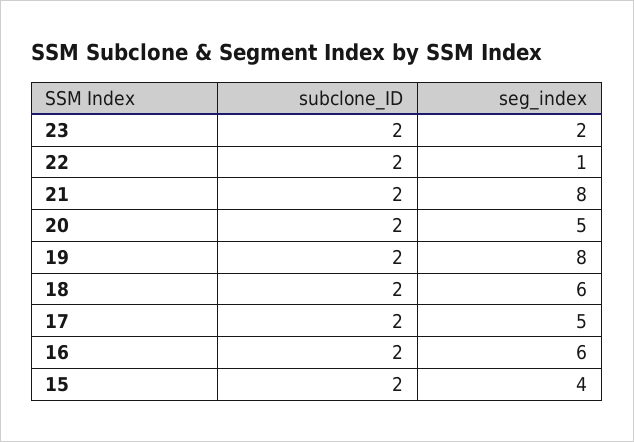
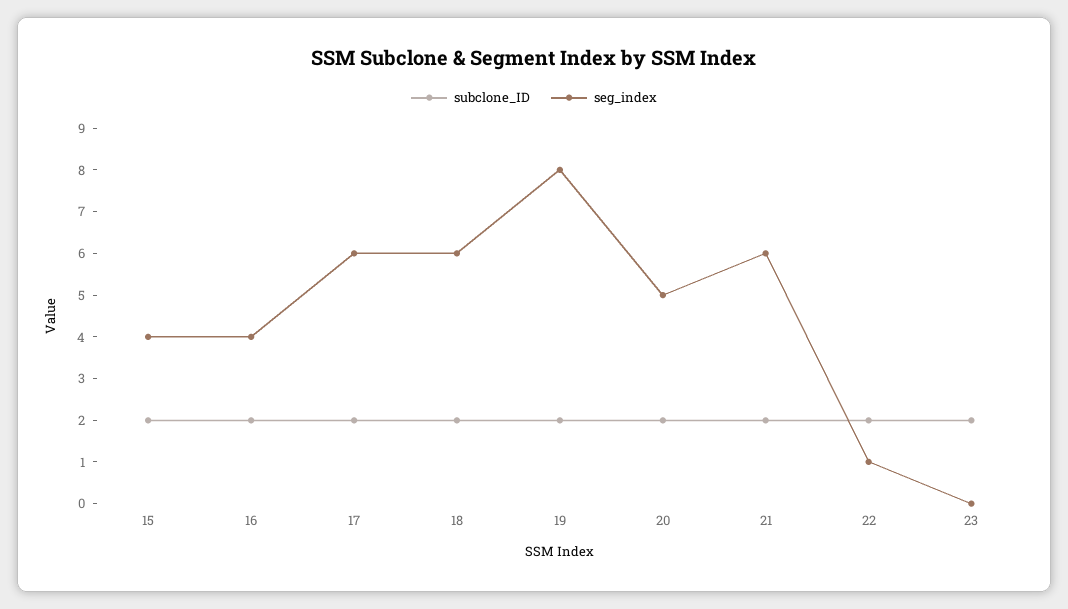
  {
    "subclone_ID": {
      "23": 2,
      "22": 2,
      "21": 2,
      "20": 2,
      "19": 2,
      "18": 2,
      "17": 2,
      "16": 2,
      "15": 2
    },
    "seg_index": {
-     "23": 2,
+     "23": 0,
      "22": 1,
-     "21": 8,
+     "21": 6,
      "20": 5,
      "19": 8,
      "18": 6,
-     "17": 5,
+     "17": 6,
-     "16": 6,
+     "16": 4,
      "15": 4
    }
  }

